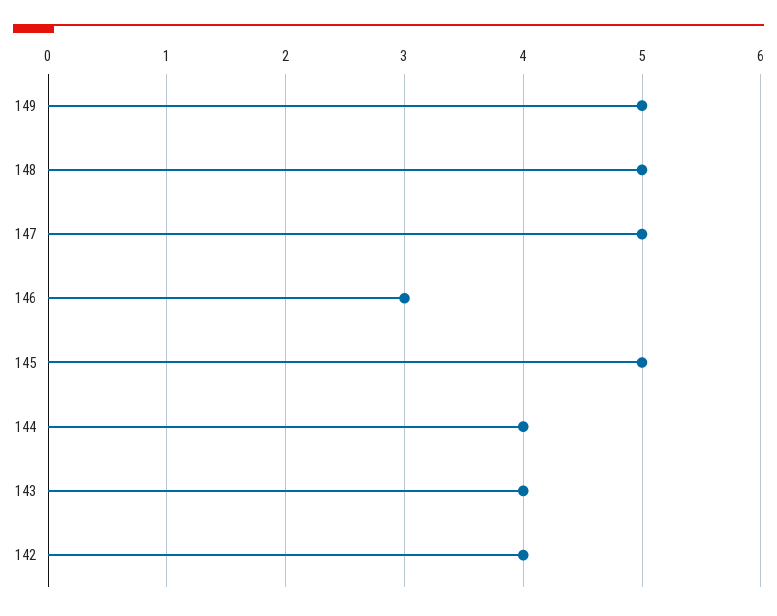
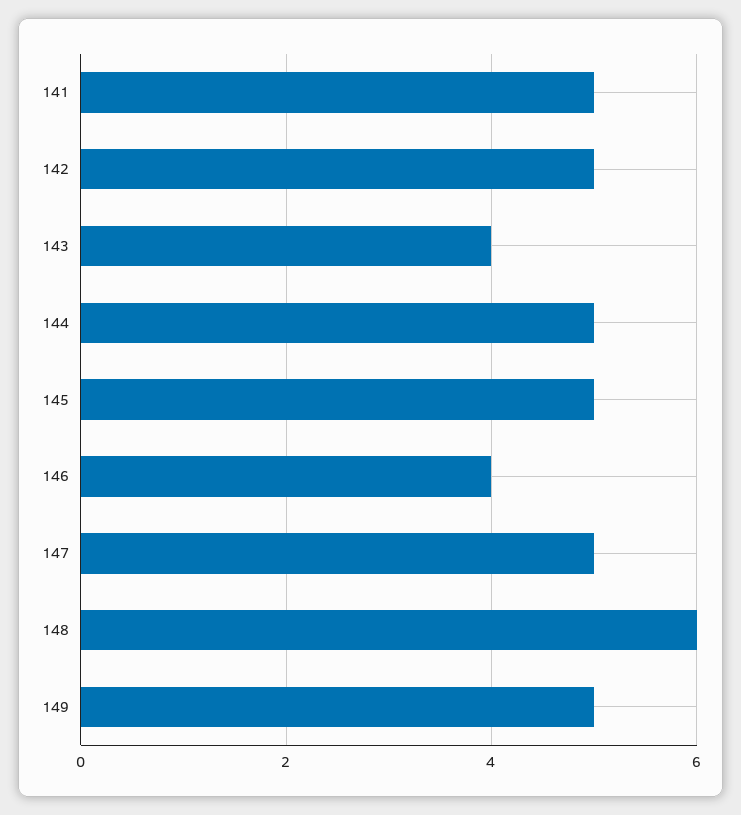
  {
    "149": 5,
-   "148": 5,
+   "148": 6,
    "147": 5,
-   "146": 3,
+   "146": 4,
    "145": 5,
-   "144": 4,
+   "144": 5,
    "143": 4,
-   "142": 4
+   "142": 5,
+   "141": 5
  }

